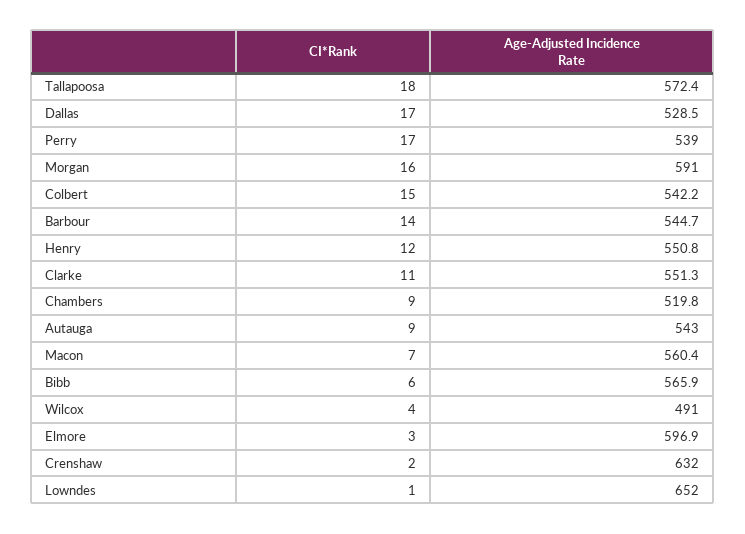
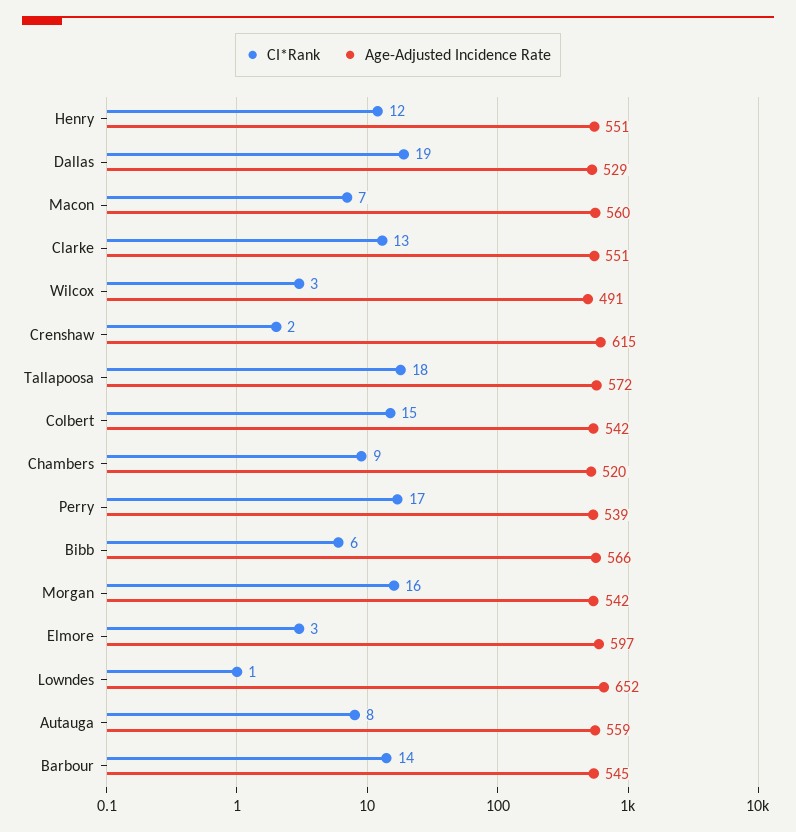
  {
    "CI*Rank": {
      "Tallapoosa": 18,
-     "Dallas": 17,
+     "Dallas": 19,
      "Perry": 17,
      "Morgan": 16,
      "Colbert": 15,
      "Barbour": 14,
      "Henry": 12,
-     "Clarke": 11,
+     "Clarke": 13,
      "Chambers": 9,
-     "Autauga": 9,
+     "Autauga": 8,
      "Macon": 7,
      "Bibb": 6,
-     "Wilcox": 4,
+     "Wilcox": 3,
      "Elmore": 3,
      "Crenshaw": 2,
      "Lowndes": 1
    },
    "Age-Adjusted Incidence Rate": {
      "Tallapoosa": 572.4,
      "Dallas": 528.5,
      "Perry": 539,
-     "Morgan": 591,
+     "Morgan": 542,
      "Colbert": 542.2,
      "Barbour": 544.7,
      "Henry": 550.8,
      "Clarke": 551.3,
      "Chambers": 519.8,
-     "Autauga": 543,
+     "Autauga": 559,
      "Macon": 560.4,
      "Bibb": 565.9,
      "Wilcox": 491,
      "Elmore": 596.9,
-     "Crenshaw": 632,
+     "Crenshaw": 615,
      "Lowndes": 652
    }
  }

